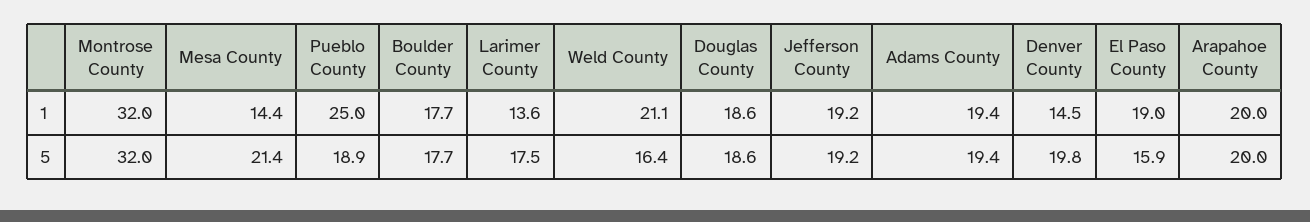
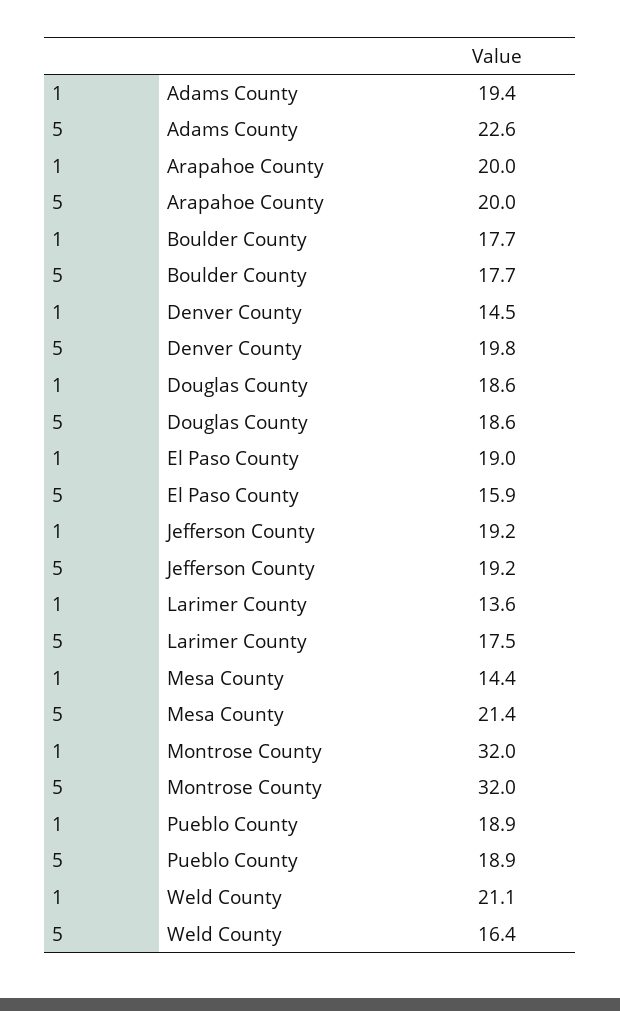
  {
    "Montrose County": {
      "1": 32,
      "5": 32
    },
    "Mesa County": {
      "1": 14.4,
      "5": 21.4
    },
    "Pueblo County": {
-     "1": 25,
+     "1": 18.9,
      "5": 18.9
    },
    "Boulder County": {
      "1": 17.7,
      "5": 17.7
    },
    "Larimer County": {
      "1": 13.6,
      "5": 17.5
    },
    "Weld County": {
      "1": 21.1,
      "5": 16.4
    },
    "Douglas County": {
      "1": 18.6,
      "5": 18.6
    },
    "Jefferson County": {
      "1": 19.2,
      "5": 19.2
    },
    "Adams County": {
      "1": 19.4,
-     "5": 19.4
+     "5": 22.6
    },
    "Denver County": {
      "1": 14.5,
      "5": 19.8
    },
    "El Paso County": {
      "1": 19,
      "5": 15.9
    },
    "Arapahoe County": {
      "1": 20,
      "5": 20
    }
  }

